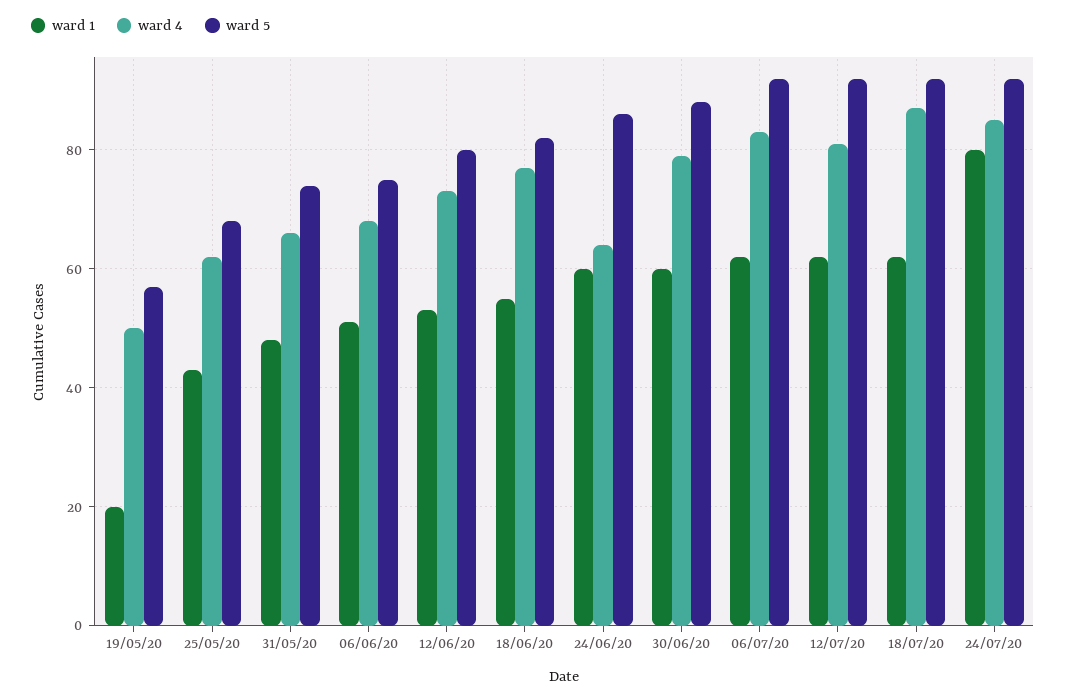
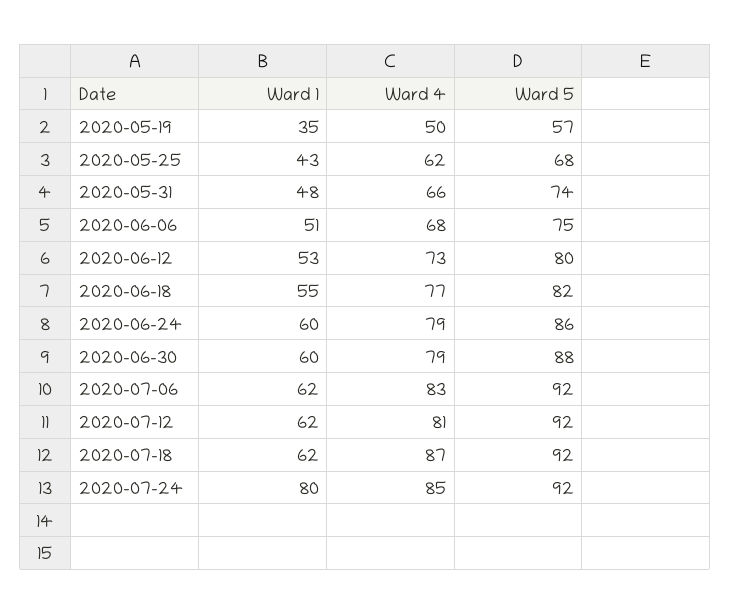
  {
    "ward 1": {
-     "19/05/20": 20,
+     "19/05/20": 35,
      "25/05/20": 43,
      "31/05/20": 48,
      "06/06/20": 51,
      "12/06/20": 53,
      "18/06/20": 55,
      "24/06/20": 60,
      "30/06/20": 60,
      "06/07/20": 62,
      "12/07/20": 62,
      "18/07/20": 62,
      "24/07/20": 80
    },
    "ward 4": {
      "19/05/20": 50,
      "25/05/20": 62,
      "31/05/20": 66,
      "06/06/20": 68,
      "12/06/20": 73,
      "18/06/20": 77,
-     "24/06/20": 65,
+     "24/06/20": 79,
      "30/06/20": 79,
      "06/07/20": 83,
      "12/07/20": 81,
      "18/07/20": 87,
      "24/07/20": 85
    },
    "ward 5": {
      "19/05/20": 57,
      "25/05/20": 68,
      "31/05/20": 74,
      "06/06/20": 75,
      "12/06/20": 80,
      "18/06/20": 82,
      "24/06/20": 86,
      "30/06/20": 88,
      "06/07/20": 92,
      "12/07/20": 92,
      "18/07/20": 92,
      "24/07/20": 92
    }
  }

